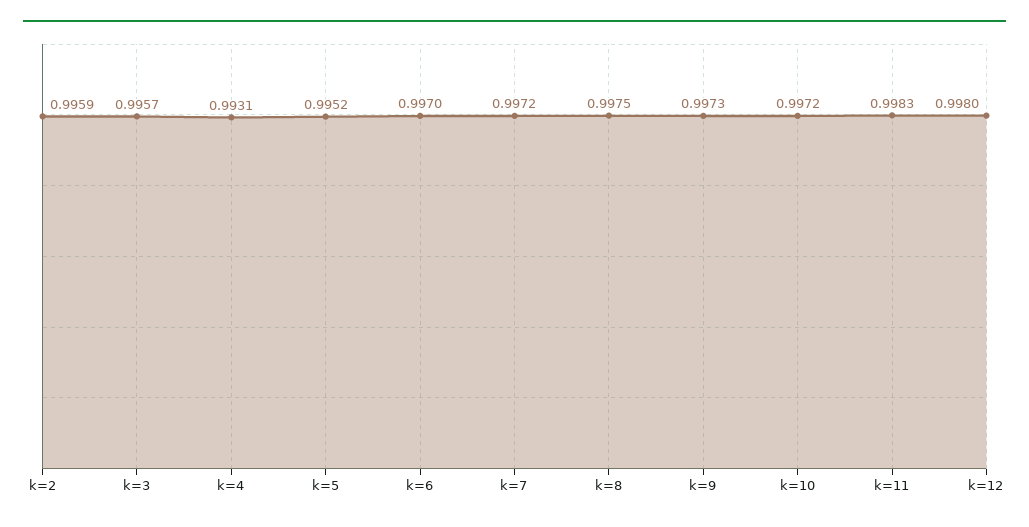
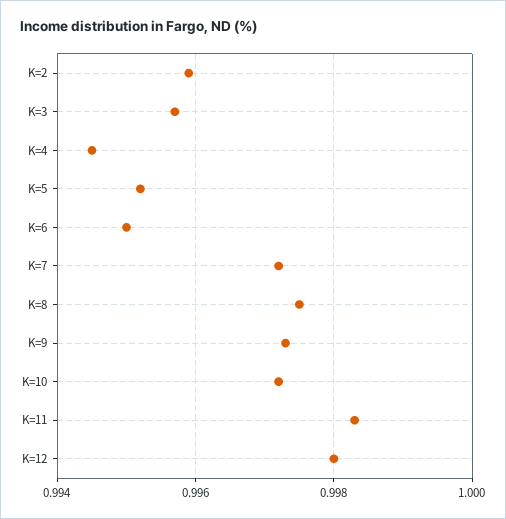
  {
    "k=2": 0.9959,
    "k=3": 0.9957,
-   "k=4": 0.9931,
+   "k=4": 0.9945,
    "k=5": 0.9952,
-   "k=6": 0.997,
+   "k=6": 0.995,
    "k=7": 0.9972,
    "k=8": 0.9975,
    "k=9": 0.9973,
    "k=10": 0.9972,
    "k=11": 0.9983,
    "k=12": 0.998
  }

